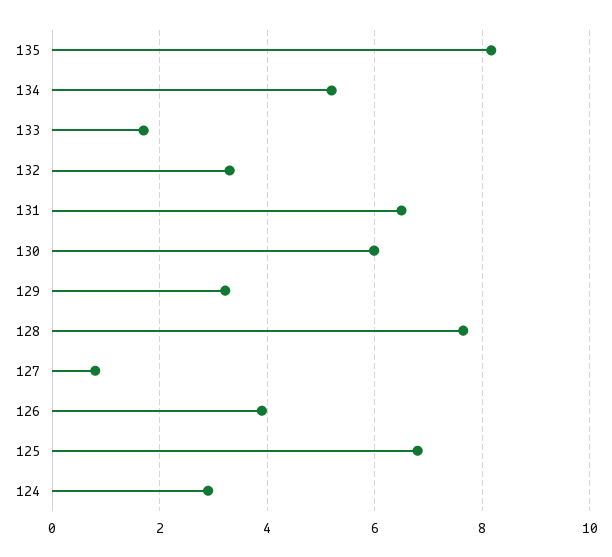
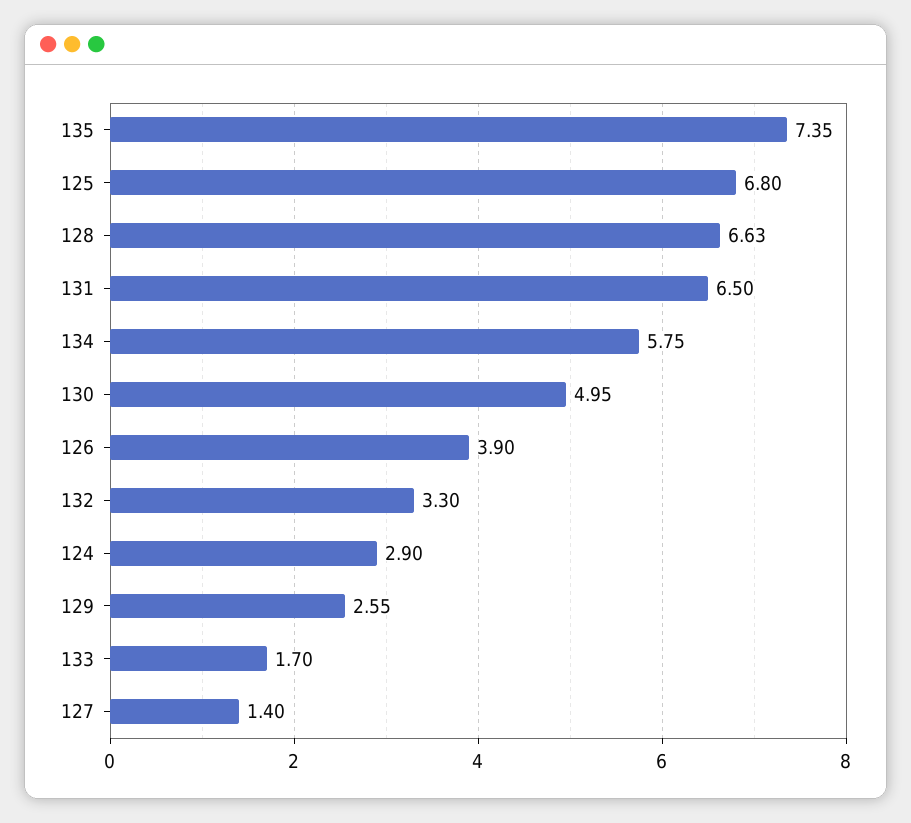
  {
-   "135": 8.2,
+   "135": 7.35,
-   "134": 5.2,
+   "134": 5.75,
    "133": 1.7,
    "132": 3.3,
    "131": 6.5,
-   "130": 6,
+   "130": 4.95,
-   "129": 3.2,
+   "129": 2.55,
-   "128": 7.6,
+   "128": 6.63,
-   "127": 0.8,
+   "127": 1.4,
    "126": 3.9,
    "125": 6.8,
    "124": 2.9
  }

